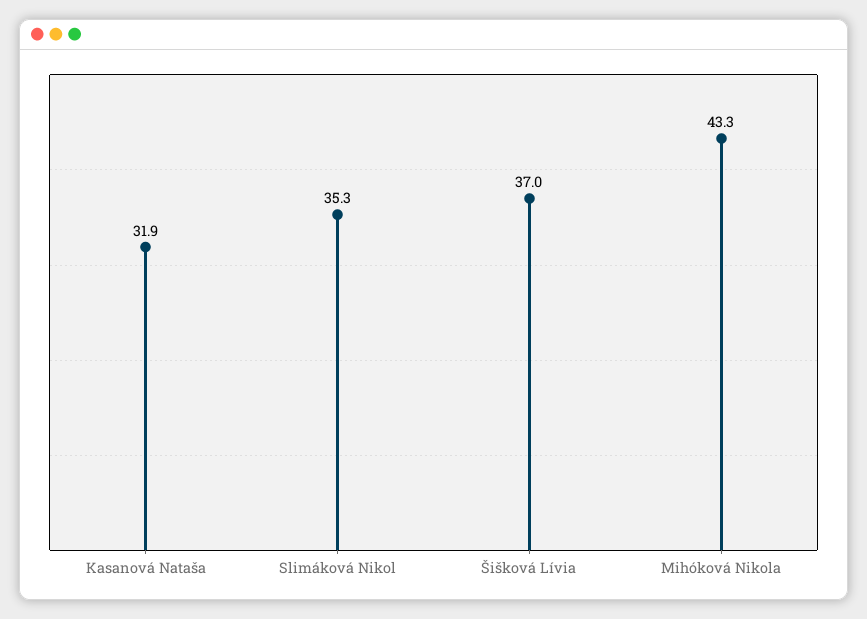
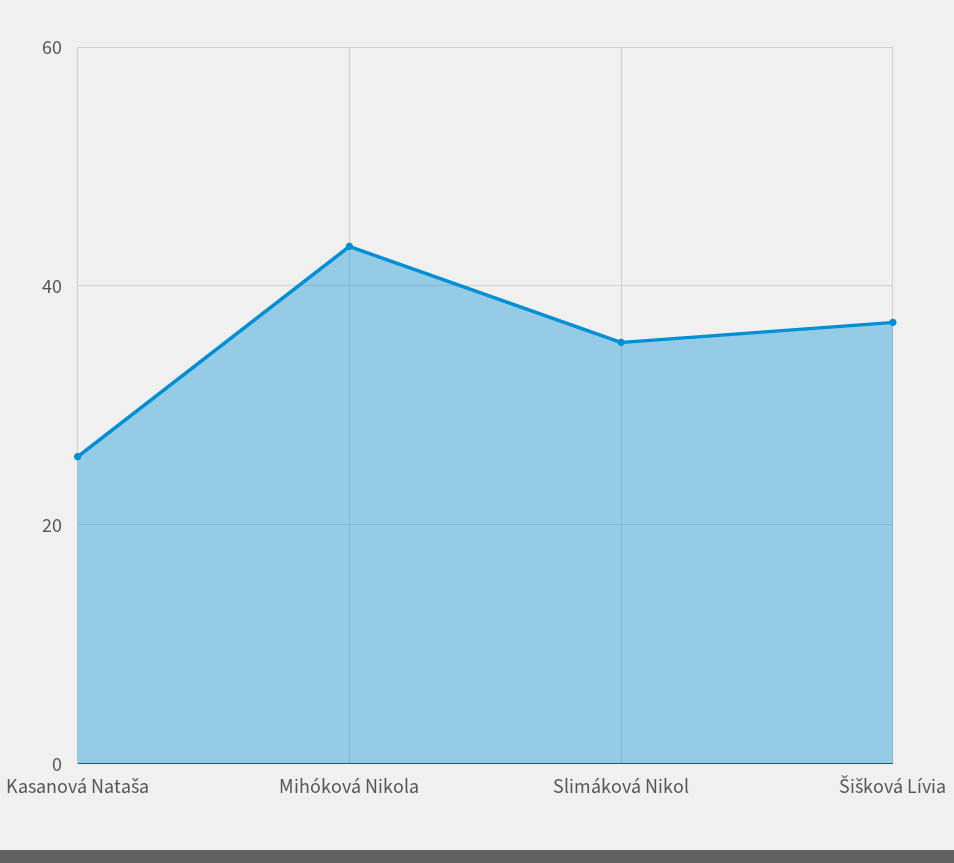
  {
-   "Kasanová Nataša": 31.9,
+   "Kasanová Nataša": 26,
    "Slimáková Nikol": 35.3,
    "Šišková Lívia": 37,
    "Mihóková Nikola": 43.3
  }

